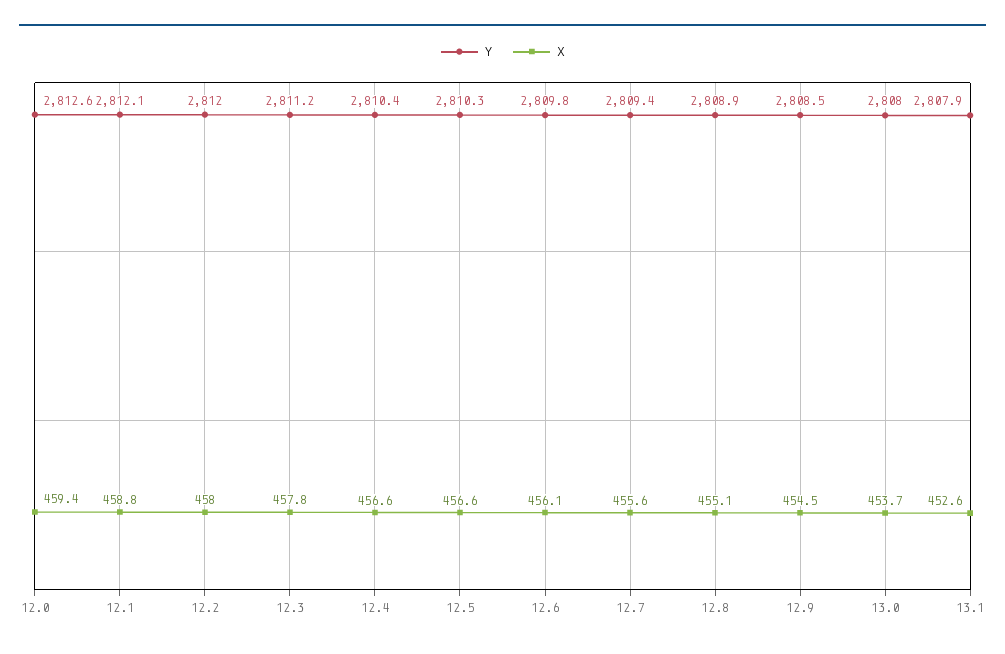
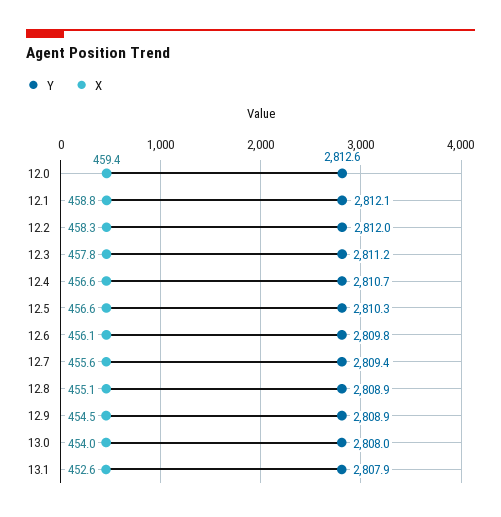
  {
    "Y": {
      "12.0": 2812.6,
      "12.1": 2812.1,
      "12.2": 2812,
      "12.3": 2811.2,
-     "12.4": 2810.4,
+     "12.4": 2810.7,
      "12.5": 2810.3,
      "12.6": 2809.8,
      "12.7": 2809.4,
      "12.8": 2808.9,
-     "12.9": 2808.5,
+     "12.9": 2808.9,
      "13.0": 2808,
      "13.1": 2807.9
    },
    "X": {
      "12.0": 459.4,
      "12.1": 458.8,
-     "12.2": 458,
+     "12.2": 458.3,
      "12.3": 457.8,
      "12.4": 456.6,
      "12.5": 456.6,
      "12.6": 456.1,
      "12.7": 455.6,
      "12.8": 455.1,
      "12.9": 454.5,
-     "13.0": 453.7,
+     "13.0": 454,
      "13.1": 452.6
    }
  }

